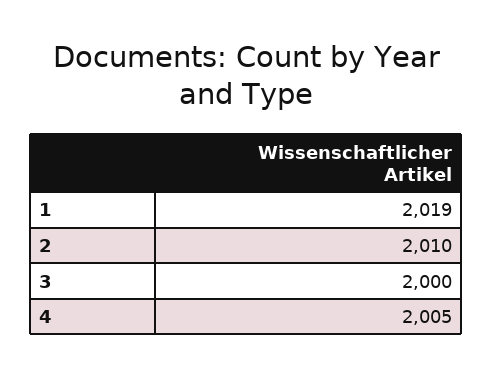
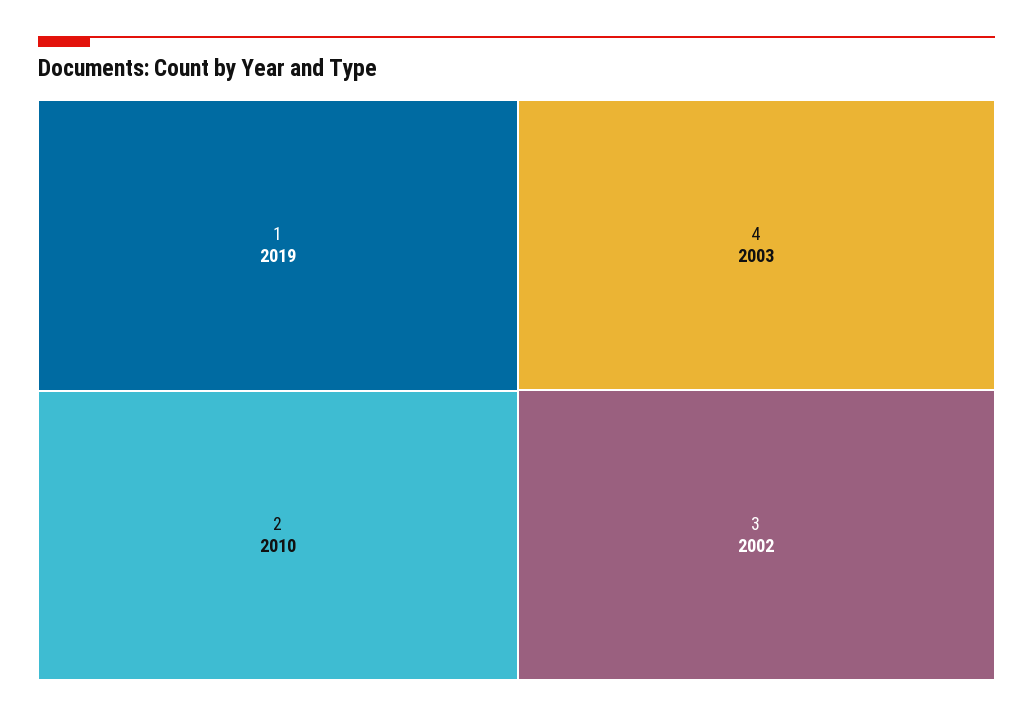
  {
    "1": 2019,
    "2": 2010,
-   "3": 2000,
+   "3": 2002,
-   "4": 2005
+   "4": 2003
  }

